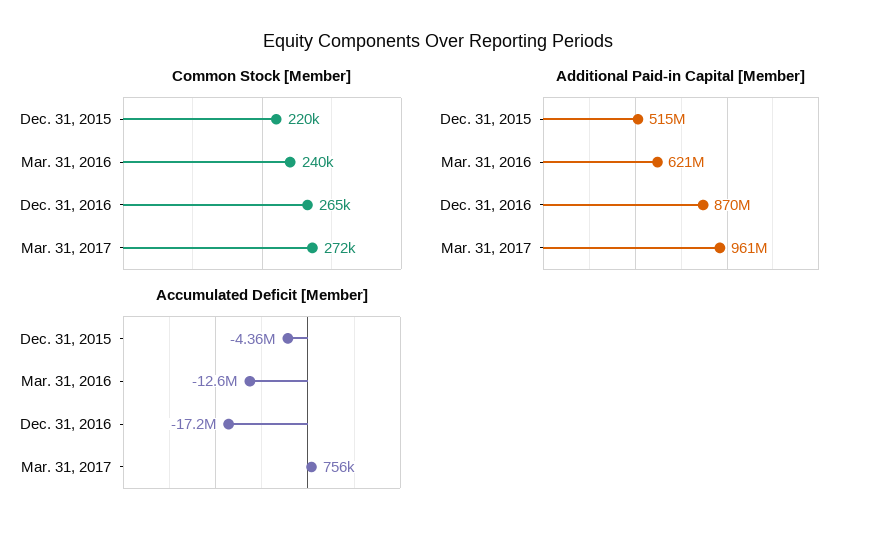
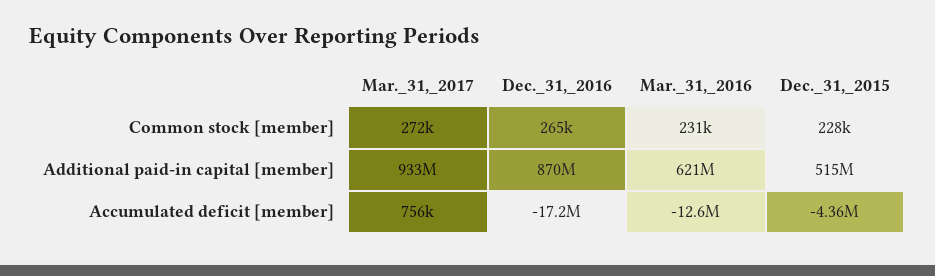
  {
    "Common Stock [Member]": {
-     "Dec. 31, 2015": 220000,
+     "Dec. 31, 2015": 228000,
-     "Mar. 31, 2016": 240000,
+     "Mar. 31, 2016": 231000,
      "Dec. 31, 2016": 265000,
      "Mar. 31, 2017": 272000
    },
    "Additional Paid-in Capital [Member]": {
      "Dec. 31, 2015": 515000000,
      "Mar. 31, 2016": 621000000,
      "Dec. 31, 2016": 870000000,
-     "Mar. 31, 2017": 961000000
+     "Mar. 31, 2017": 933000000
    },
    "Accumulated Deficit [Member]": {
      "Dec. 31, 2015": -4360000,
      "Mar. 31, 2016": -12600000,
      "Dec. 31, 2016": -17200000,
      "Mar. 31, 2017": 756000
    }
  }

